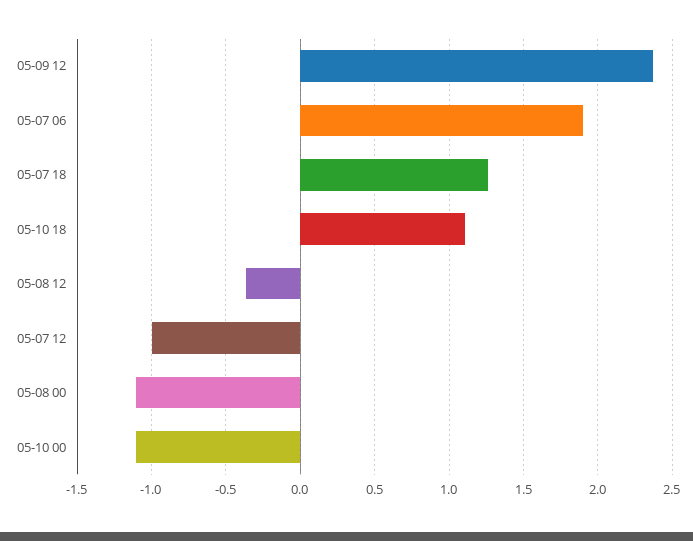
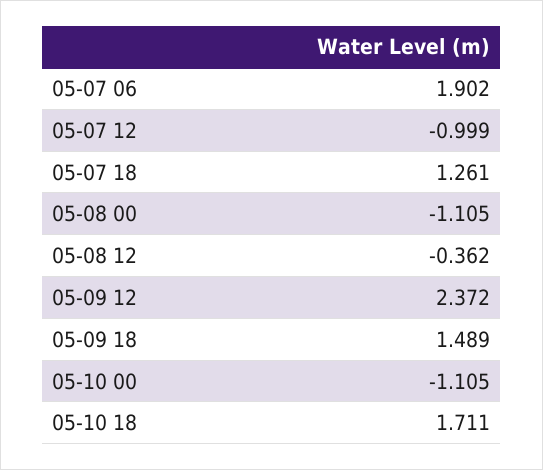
  {
    "05-09 12": 2.372,
    "05-07 06": 1.902,
    "05-07 18": 1.261,
-   "05-10 18": 1.1,
+   "05-10 18": 1.711,
    "05-08 12": -0.362,
    "05-07 12": -0.999,
    "05-08 00": -1.105,
-   "05-10 00": -1.105
+   "05-10 00": -1.105,
+   "05-09 18": 1.489
  }

